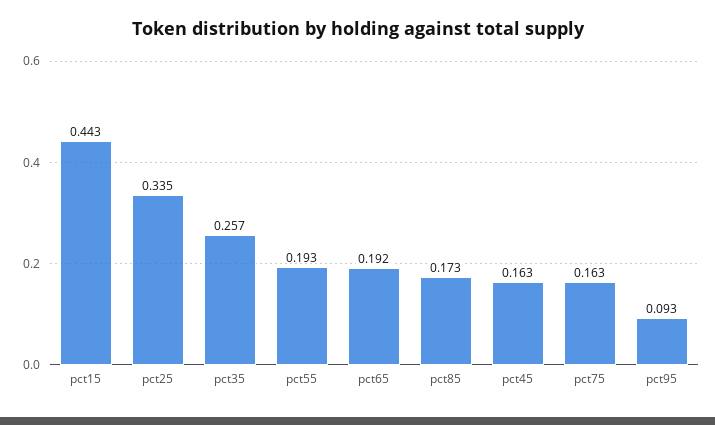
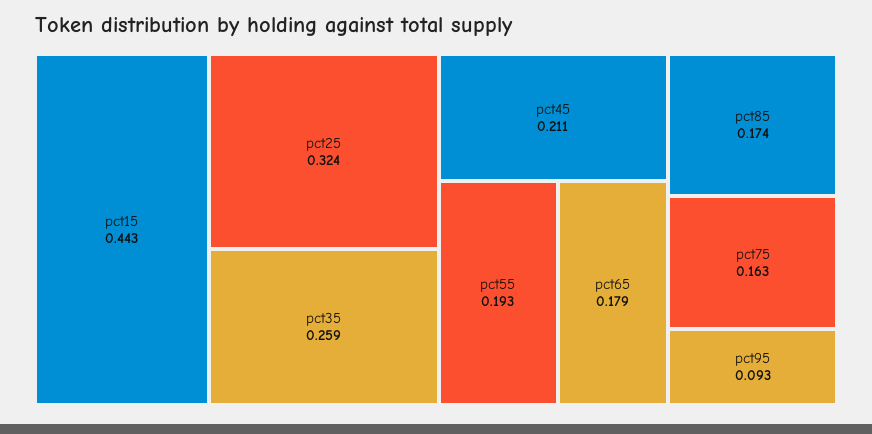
  {
    "pct15": 0.443,
-   "pct25": 0.335,
+   "pct25": 0.324,
-   "pct35": 0.257,
+   "pct35": 0.259,
    "pct55": 0.193,
-   "pct65": 0.192,
+   "pct65": 0.179,
-   "pct85": 0.173,
+   "pct85": 0.174,
-   "pct45": 0.163,
+   "pct45": 0.211,
    "pct75": 0.163,
    "pct95": 0.093
  }

